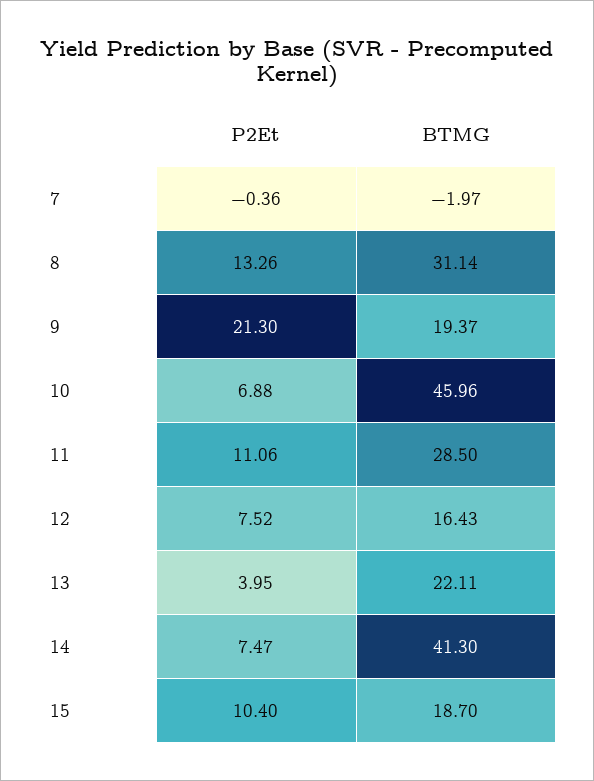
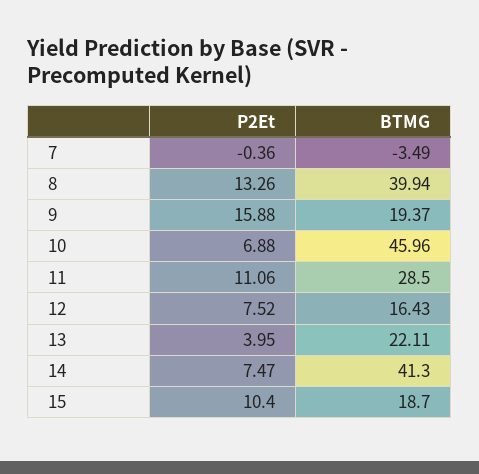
  {
    "P2Et": {
      "7": -0.36,
      "8": 13.26,
-     "9": 21.3,
+     "9": 15.88,
      "10": 6.88,
      "11": 11.06,
      "12": 7.52,
      "13": 3.95,
      "14": 7.47,
      "15": 10.4
    },
    "BTMG": {
-     "7": -1.97,
+     "7": -3.49,
-     "8": 31.14,
+     "8": 39.94,
      "9": 19.37,
      "10": 45.96,
      "11": 28.5,
      "12": 16.43,
      "13": 22.11,
      "14": 41.3,
      "15": 18.7
    }
  }

